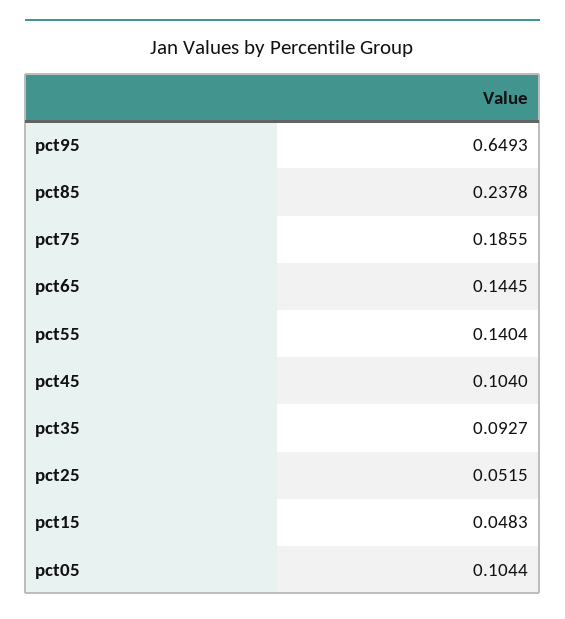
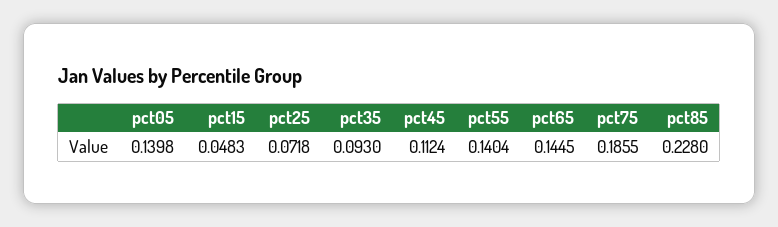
  {
-   "pct95": 0.6493,
-   "pct85": 0.2378,
+   "pct85": 0.228,
    "pct75": 0.1855,
    "pct65": 0.1445,
    "pct55": 0.1404,
-   "pct45": 0.104,
+   "pct45": 0.1124,
-   "pct35": 0.0927,
+   "pct35": 0.093,
-   "pct25": 0.0515,
+   "pct25": 0.0718,
    "pct15": 0.0483,
-   "pct05": 0.1044
+   "pct05": 0.1398
  }

